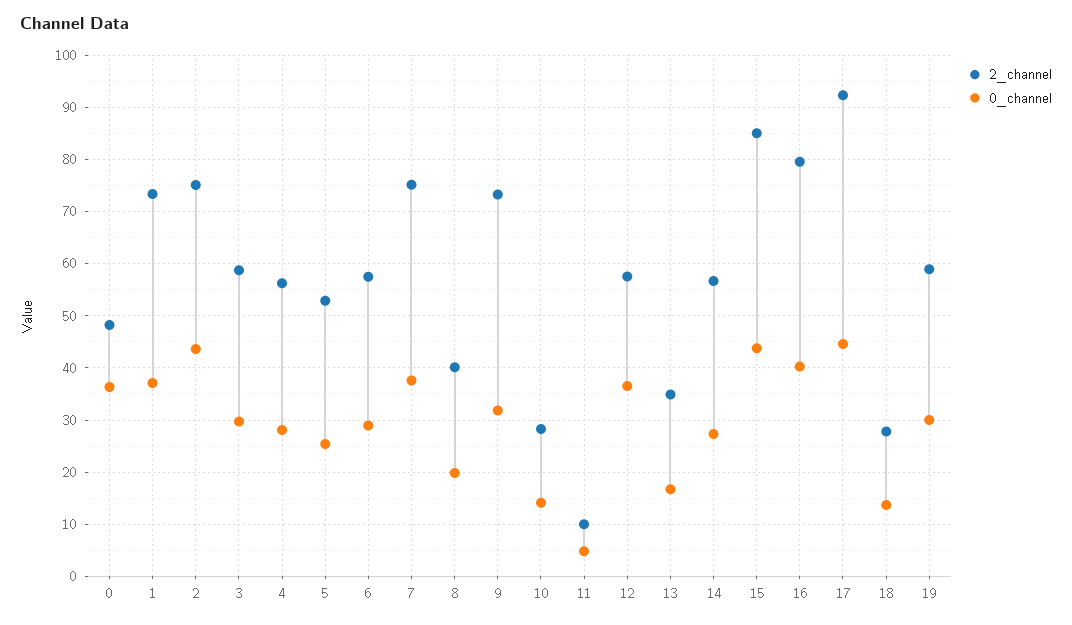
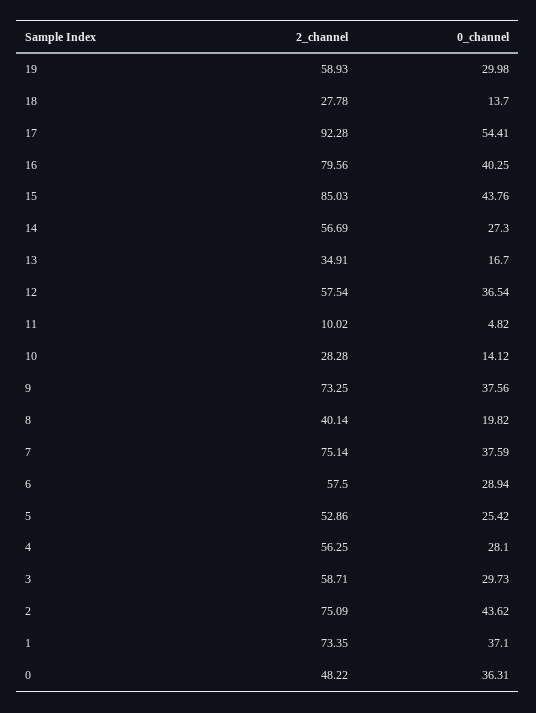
  {
    "2_channel": {
      "0": 48.22,
      "1": 73.35,
      "2": 75.09,
      "3": 58.71,
      "4": 56.25,
      "5": 52.86,
      "6": 57.5,
      "7": 75.14,
      "8": 40.14,
      "9": 73.25,
      "10": 28.28,
      "11": 10.02,
      "12": 57.54,
      "13": 34.91,
      "14": 56.69,
      "15": 85.03,
      "16": 79.56,
      "17": 92.28,
      "18": 27.78,
      "19": 58.93
    },
    "0_channel": {
      "0": 36.31,
      "1": 37.1,
      "2": 43.62,
      "3": 29.73,
      "4": 28.1,
      "5": 25.42,
      "6": 28.94,
      "7": 37.59,
      "8": 19.82,
-     "9": 32,
+     "9": 37.56,
      "10": 14.12,
      "11": 4.82,
      "12": 36.54,
      "13": 16.7,
      "14": 27.3,
      "15": 43.76,
      "16": 40.25,
-     "17": 44,
+     "17": 54.41,
      "18": 13.7,
      "19": 29.98
    }
  }

